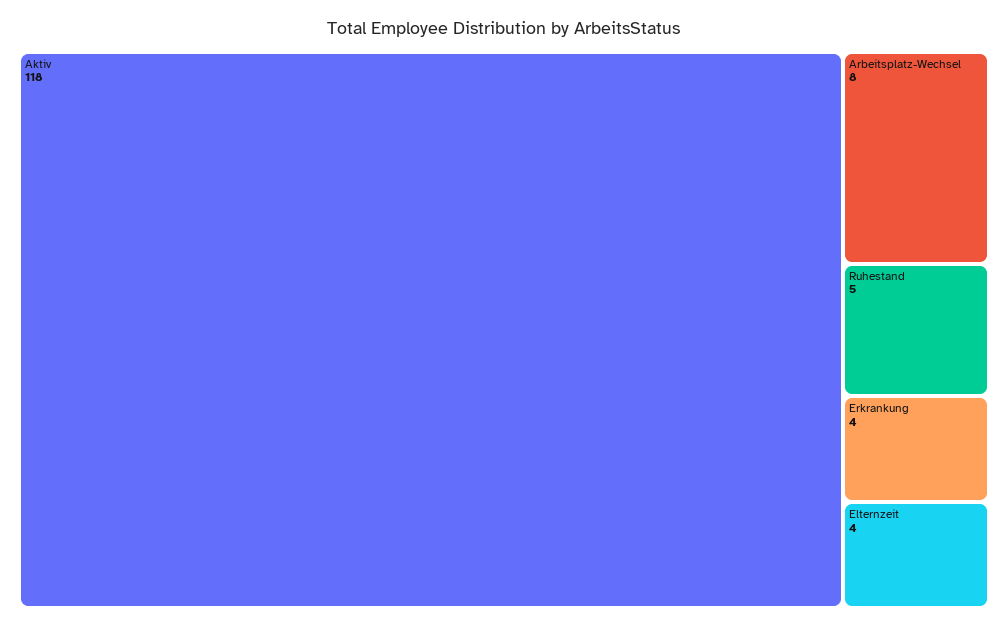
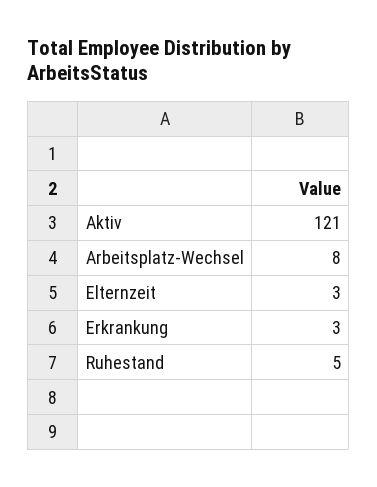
  {
-   "Aktiv": 118,
+   "Aktiv": 121,
    "Arbeitsplatz-Wechsel": 8,
    "Ruhestand": 5,
-   "Erkrankung": 4,
+   "Erkrankung": 3,
-   "Elternzeit": 4
+   "Elternzeit": 3
  }

